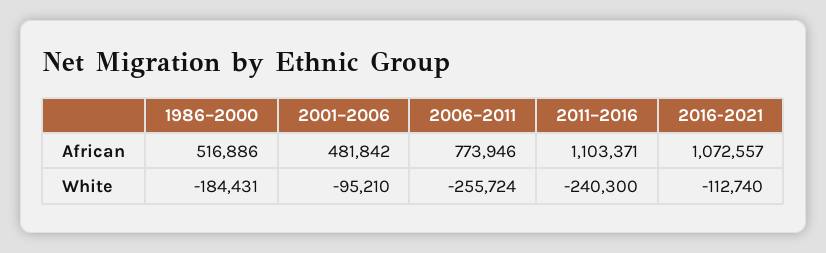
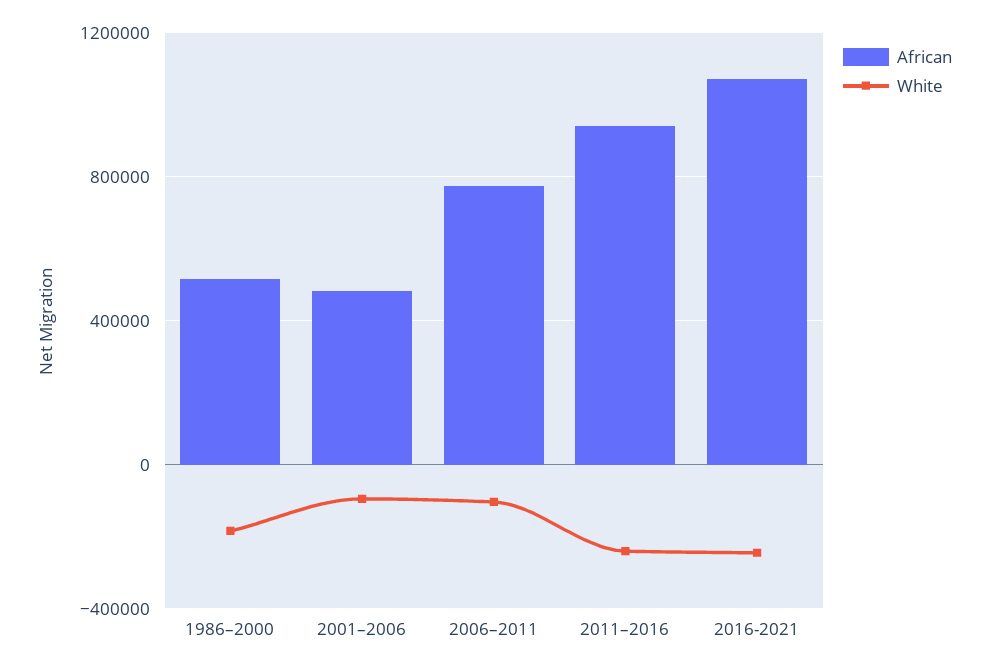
  {
    "African": {
      "1986–2000": 516886,
      "2001–2006": 481842,
      "2006–2011": 773946,
-     "2011–2016": 1103371,
+     "2011–2016": 950000,
      "2016-2021": 1072557
    },
    "White": {
      "1986–2000": -184431,
      "2001–2006": -95210,
-     "2006–2011": -255724,
+     "2006–2011": -100000,
      "2011–2016": -240300,
-     "2016-2021": -112740
+     "2016-2021": -250000
    }
  }

